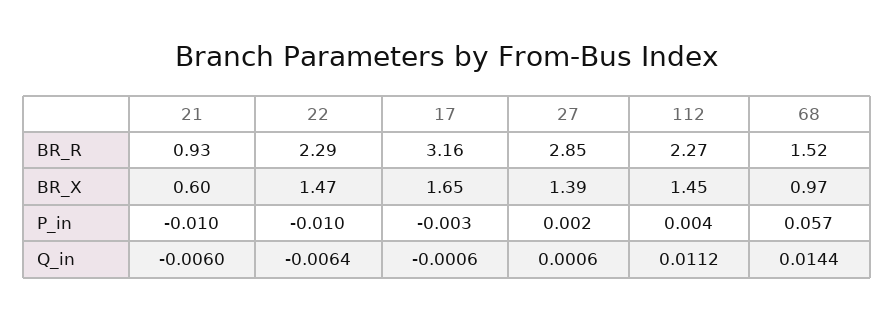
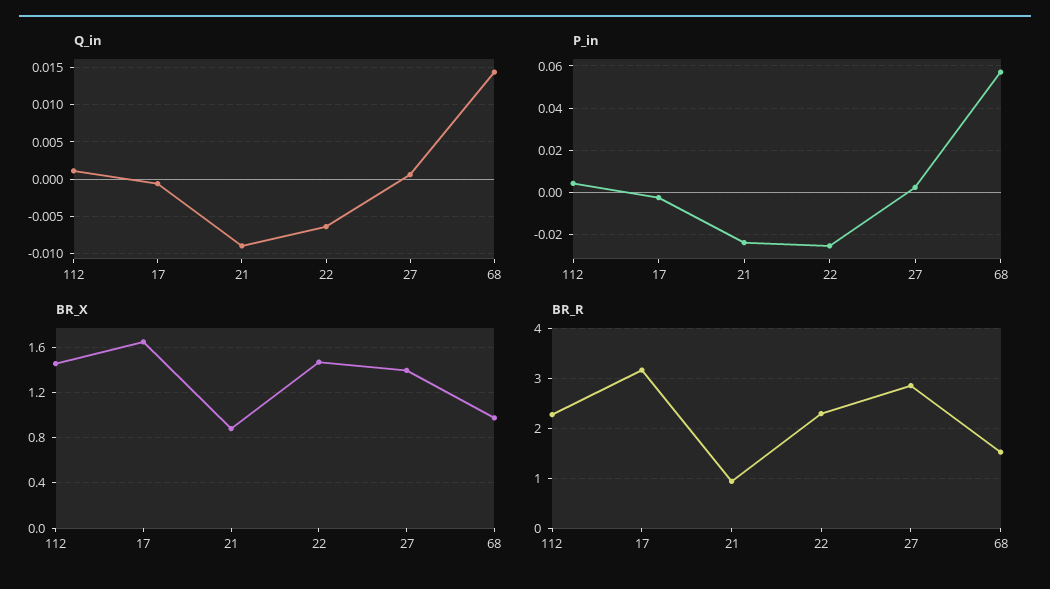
  {
    "BR_R": {
      "21": 0.93,
      "22": 2.29,
      "17": 3.16,
      "27": 2.85,
      "112": 2.27,
      "68": 1.52
    },
    "BR_X": {
-     "21": 0.6,
+     "21": 0.9,
      "22": 1.47,
      "17": 1.65,
      "27": 1.39,
      "112": 1.45,
      "68": 0.97
    },
    "P_in": {
-     "21": -0.01,
+     "21": -0.025,
-     "22": -0.01,
+     "22": -0.025,
      "17": -0.003,
      "27": 0.002,
      "112": 0.004,
      "68": 0.057
    },
    "Q_in": {
-     "21": -0.006,
+     "21": -0.009,
      "22": -0.0064,
      "17": -0.0006,
      "27": 0.0006,
-     "112": 0.0112,
+     "112": 0.001,
      "68": 0.0144
    }
  }

